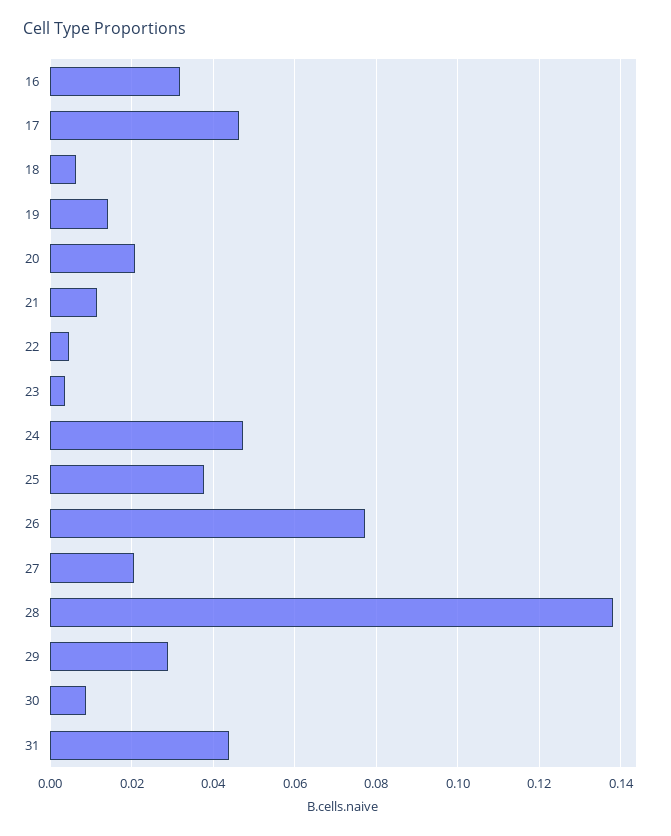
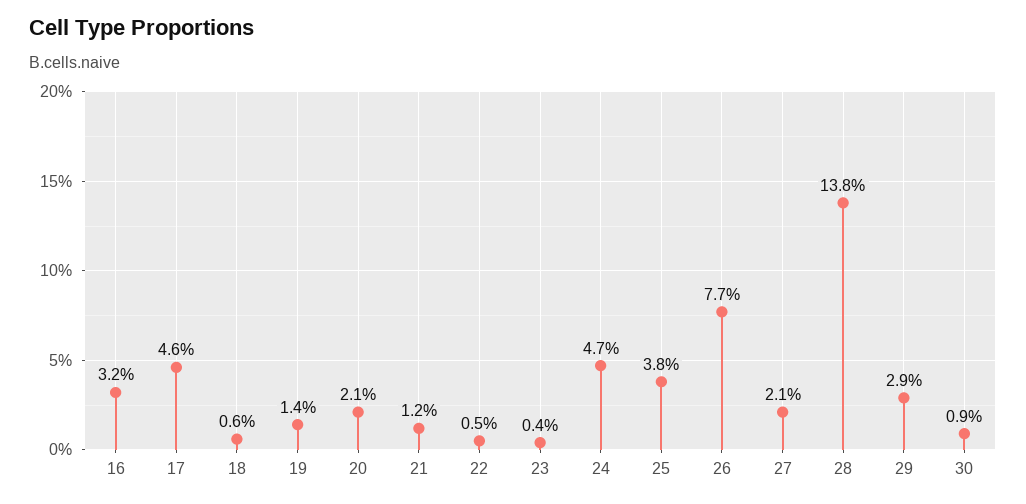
  {
    "16": 0.032,
    "17": 0.046,
    "18": 0.006,
    "19": 0.014,
    "20": 0.021,
    "21": 0.012,
    "22": 0.005,
    "23": 0.004,
    "24": 0.047,
    "25": 0.038,
    "26": 0.077,
    "27": 0.021,
    "28": 0.138,
    "29": 0.029,
-   "30": 0.009,
+   "30": 0.009
-   "31": 0.044
  }

